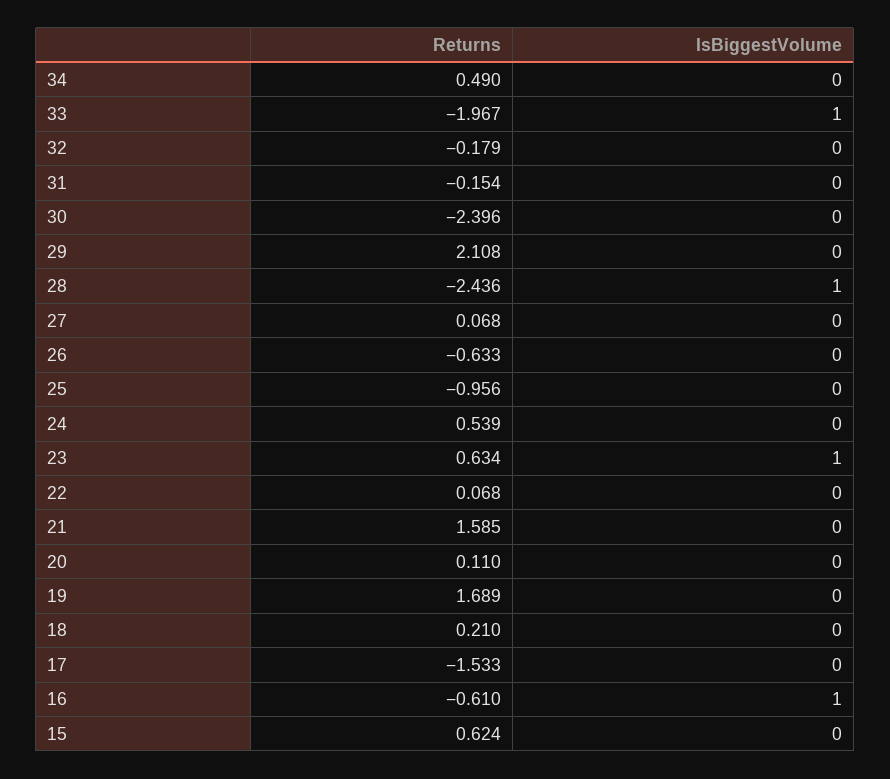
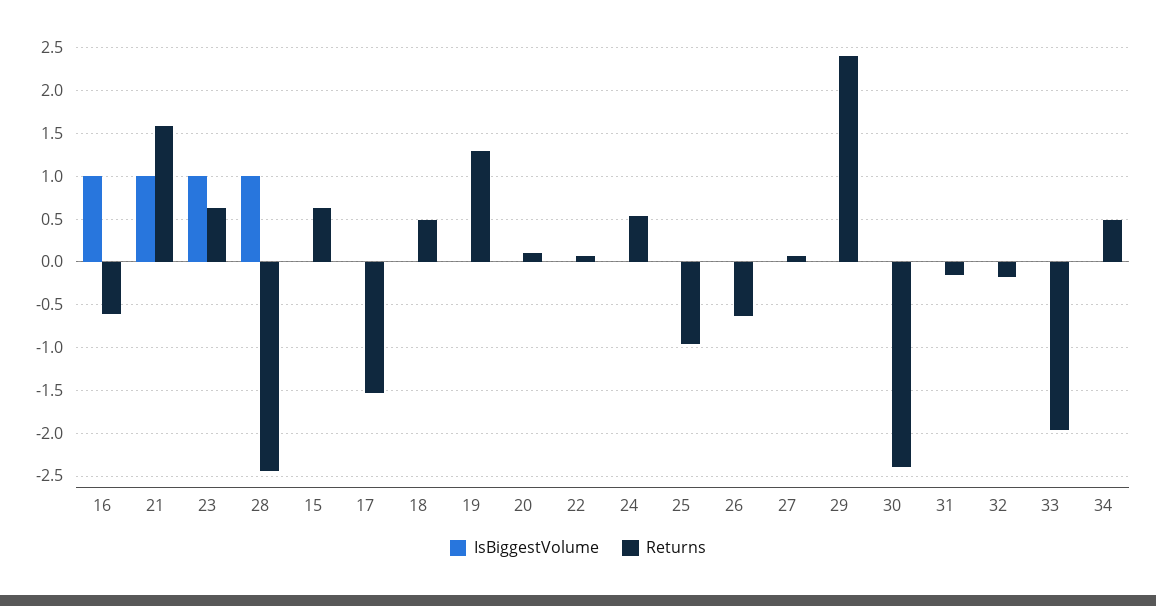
  {
    "Returns": {
      "34": 0.49,
      "33": -1.967,
      "32": -0.179,
      "31": -0.154,
      "30": -2.396,
-     "29": 2.108,
+     "29": 2.4,
      "28": -2.436,
      "27": 0.068,
      "26": -0.633,
      "25": -0.956,
      "24": 0.539,
      "23": 0.634,
      "22": 0.068,
      "21": 1.585,
      "20": 0.11,
-     "19": 1.689,
+     "19": 1.3,
-     "18": 0.21,
+     "18": 0.5,
      "17": -1.533,
      "16": -0.61,
      "15": 0.624
    },
    "IsBiggestVolume": {
      "34": 0,
-     "33": 1,
+     "33": 0,
      "32": 0,
      "31": 0,
      "30": 0,
      "29": 0,
      "28": 1,
      "27": 0,
      "26": 0,
      "25": 0,
      "24": 0,
      "23": 1,
      "22": 0,
-     "21": 0,
+     "21": 1,
      "20": 0,
      "19": 0,
      "18": 0,
      "17": 0,
      "16": 1,
      "15": 0
    }
  }

